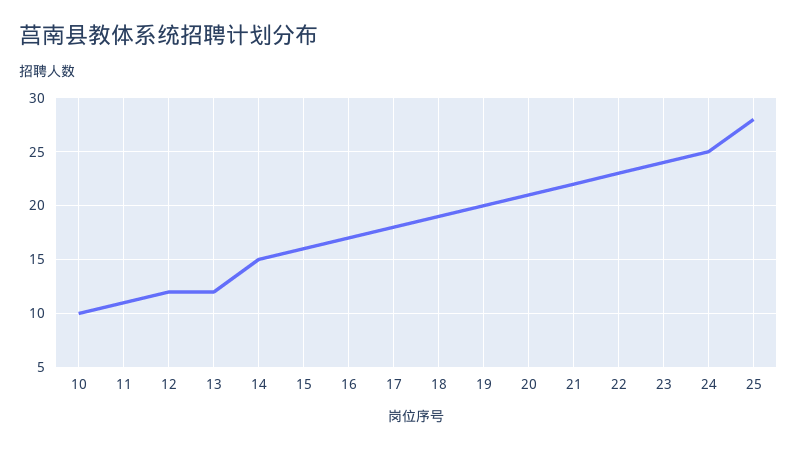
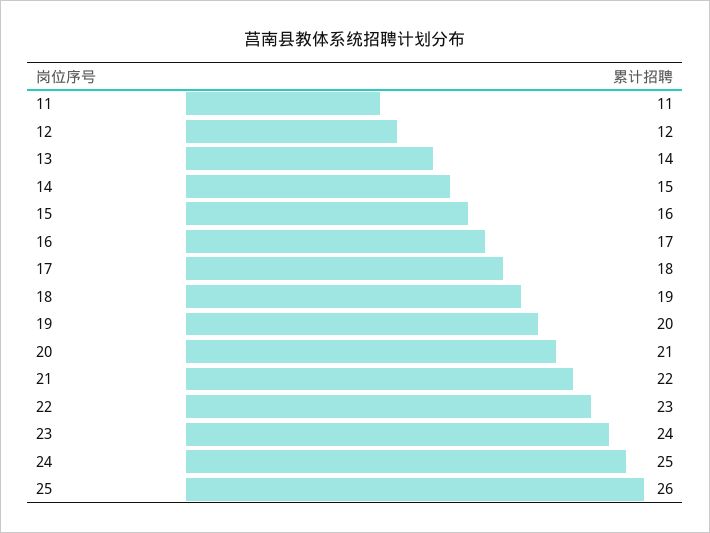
  {
-   "10": 10,
    "11": 11,
    "12": 12,
-   "13": 12,
+   "13": 14,
    "14": 15,
    "15": 16,
    "16": 17,
    "17": 18,
    "18": 19,
    "19": 20,
    "20": 21,
    "21": 22,
    "22": 23,
    "23": 24,
    "24": 25,
-   "25": 28
+   "25": 26
  }

